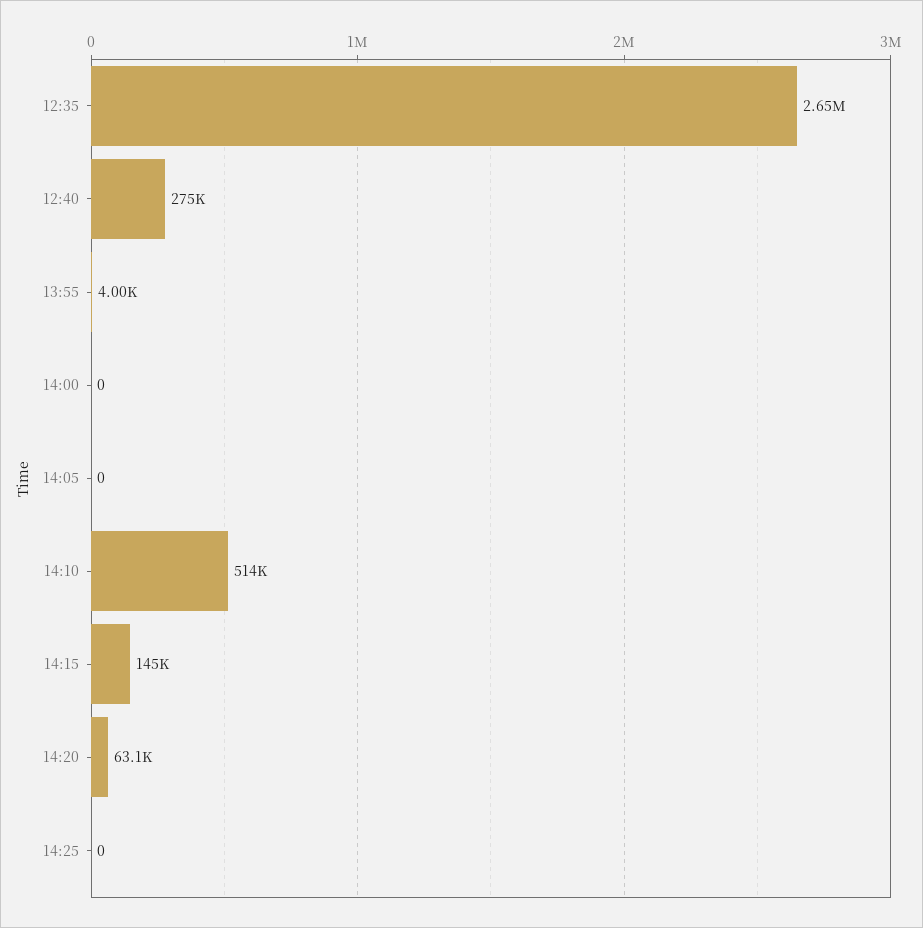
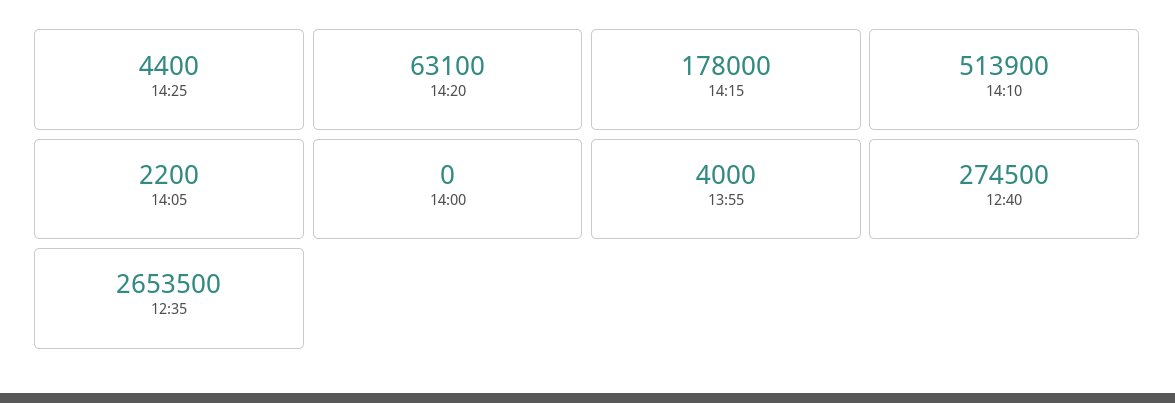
  {
    "12:35": 2653500,
    "12:40": 274500,
    "13:55": 4000,
    "14:00": 0,
-   "14:05": 0,
+   "14:05": 2200,
    "14:10": 513900,
-   "14:15": 145000,
+   "14:15": 178000,
    "14:20": 63100,
-   "14:25": 0
+   "14:25": 4400
  }

